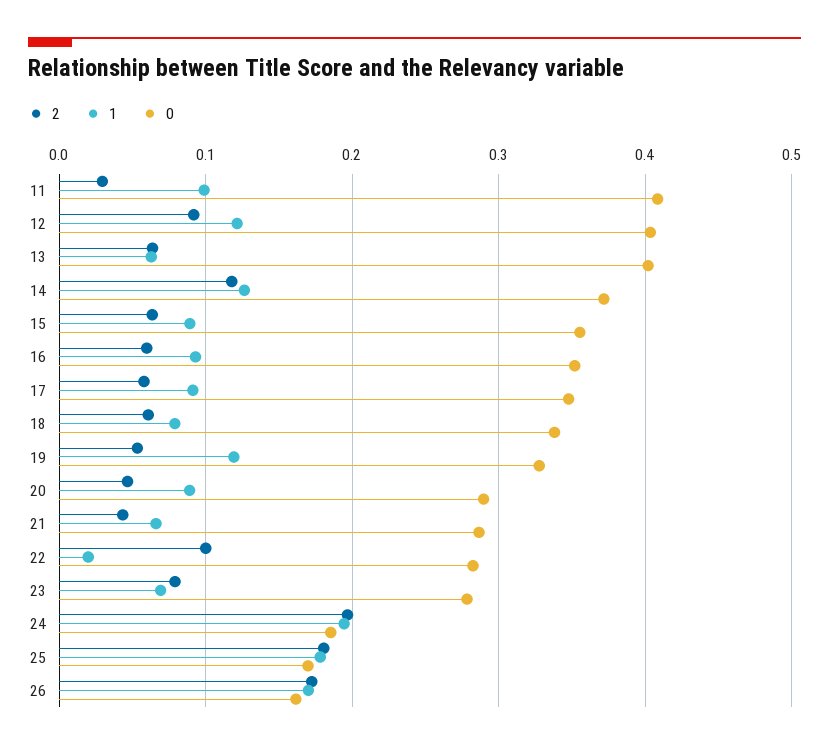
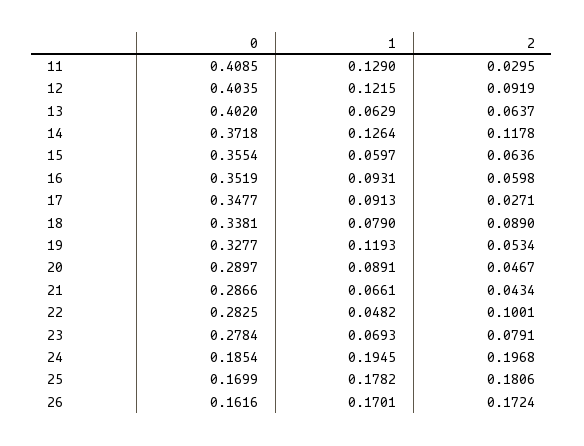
  {
    "2": {
      "11": 0.0295,
      "12": 0.0919,
      "13": 0.0637,
      "14": 0.1178,
      "15": 0.0636,
      "16": 0.0598,
-     "17": 0.06,
+     "17": 0.0271,
-     "18": 0.06,
+     "18": 0.089,
      "19": 0.0534,
      "20": 0.0467,
      "21": 0.0434,
      "22": 0.1001,
      "23": 0.0791,
      "24": 0.1968,
      "25": 0.1806,
      "26": 0.1724
    },
    "1": {
-     "11": 0.1,
+     "11": 0.129,
      "12": 0.1215,
      "13": 0.0629,
      "14": 0.1264,
-     "15": 0.09,
+     "15": 0.0597,
      "16": 0.0931,
      "17": 0.0913,
      "18": 0.079,
      "19": 0.1193,
      "20": 0.0891,
      "21": 0.0661,
-     "22": 0.02,
+     "22": 0.0482,
      "23": 0.0693,
      "24": 0.1945,
      "25": 0.1782,
      "26": 0.1701
    },
    "0": {
      "11": 0.4085,
      "12": 0.4035,
      "13": 0.402,
      "14": 0.3718,
      "15": 0.3554,
      "16": 0.3519,
      "17": 0.3477,
      "18": 0.3381,
      "19": 0.3277,
      "20": 0.2897,
      "21": 0.2866,
      "22": 0.2825,
      "23": 0.2784,
      "24": 0.1854,
      "25": 0.1699,
      "26": 0.1616
    }
  }

